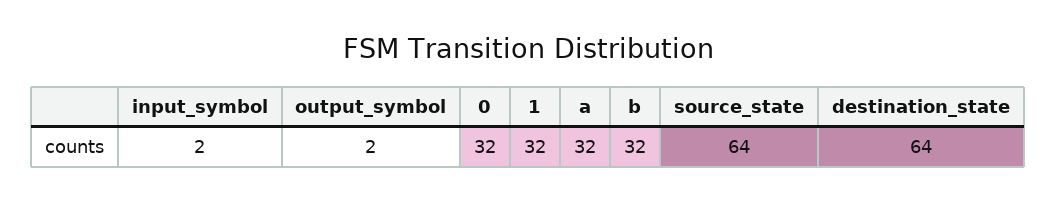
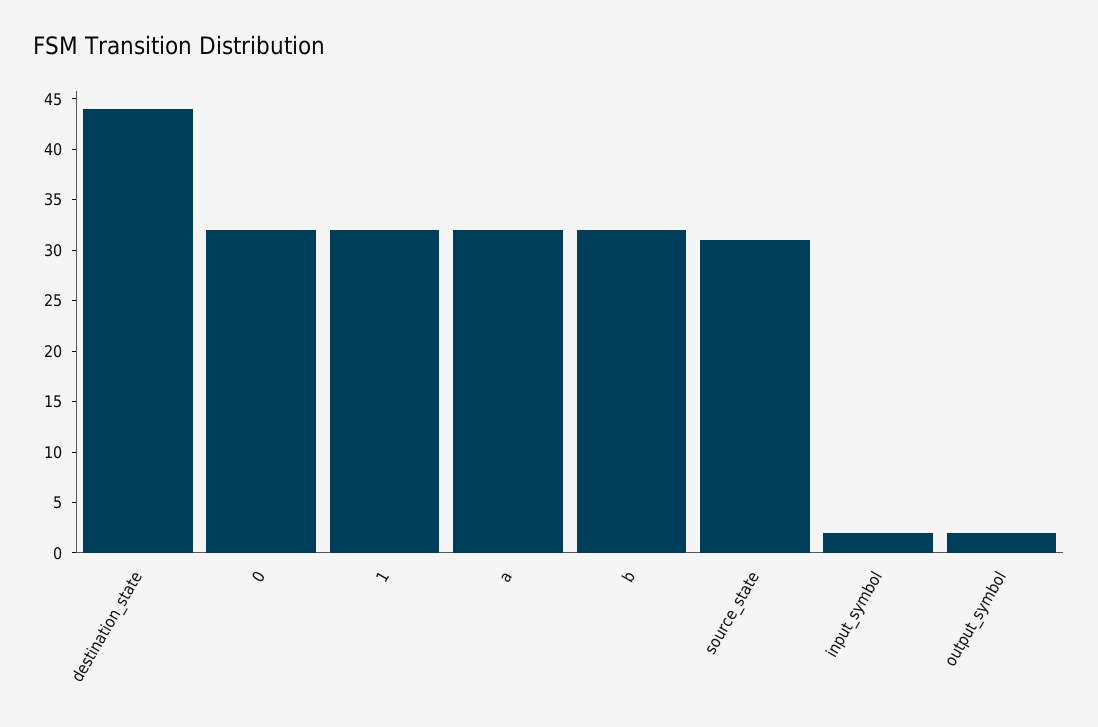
  {
    "input_symbol": 2,
    "output_symbol": 2,
    "0": 32,
    "1": 32,
    "a": 32,
    "b": 32,
-   "source_state": 64,
+   "source_state": 31,
-   "destination_state": 64
+   "destination_state": 44
  }

